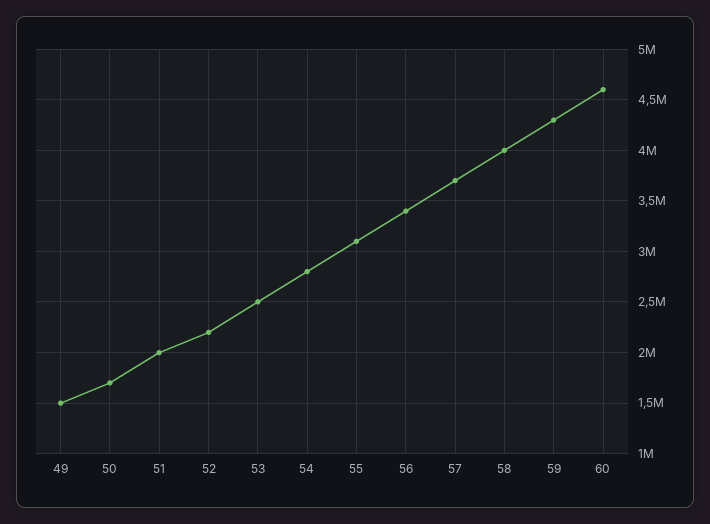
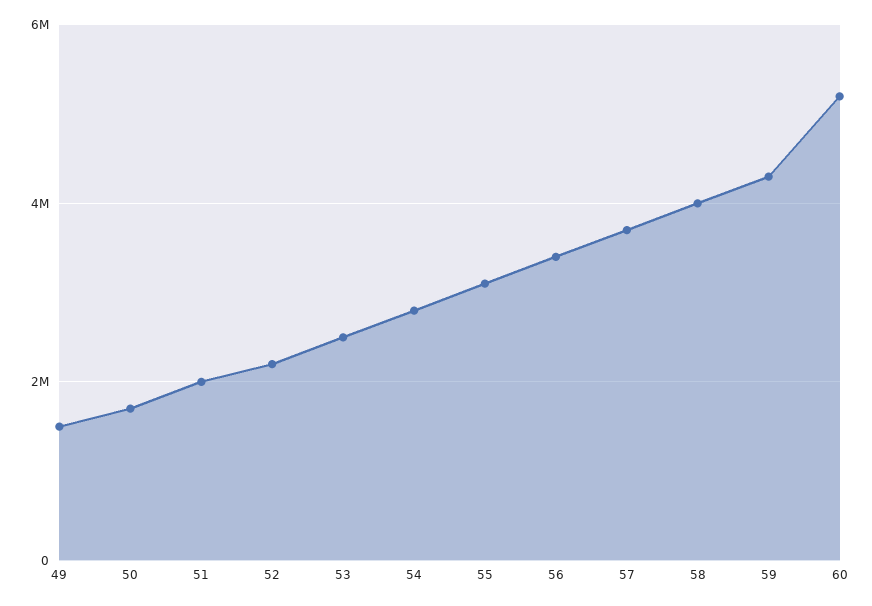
  {
    "49": 1500000,
    "50": 1700000,
    "51": 2000000,
    "52": 2200000,
    "53": 2500000,
    "54": 2800000,
    "55": 3100000,
    "56": 3400000,
    "57": 3700000,
    "58": 4000000,
    "59": 4300000,
-   "60": 4600000
+   "60": 5200000
  }

